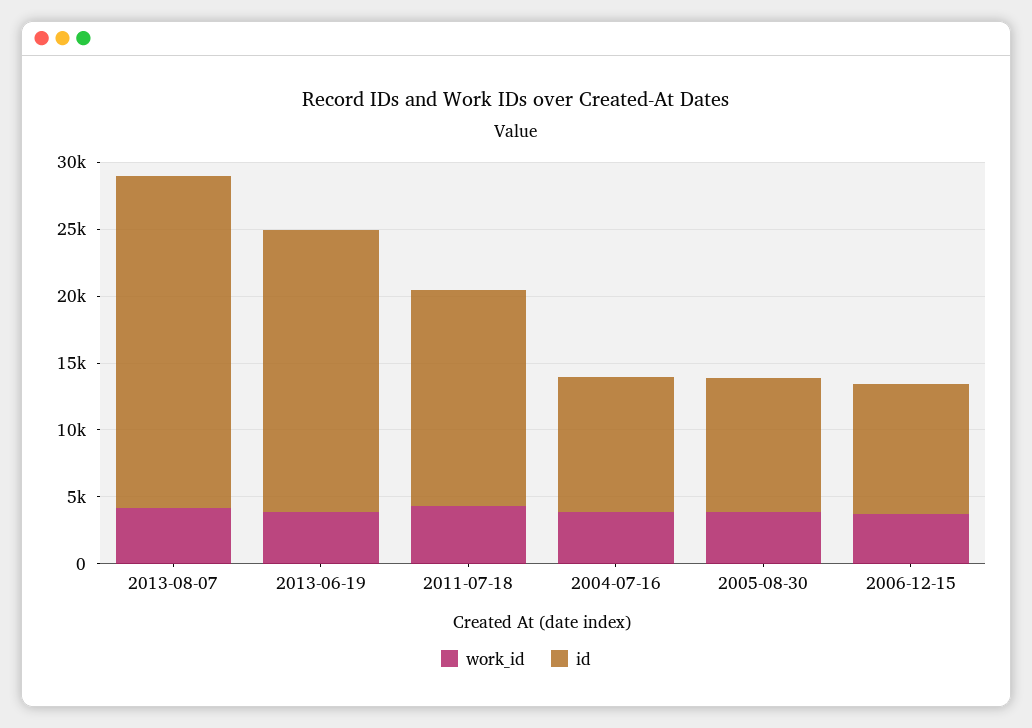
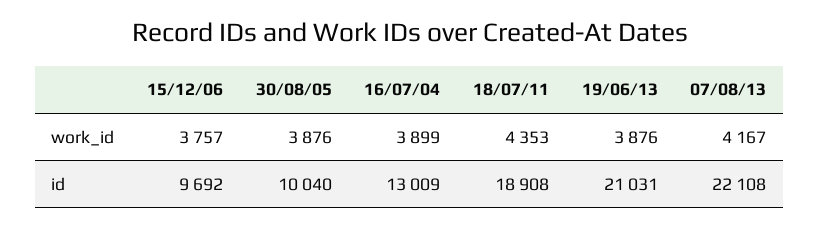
  {
    "work_id": {
      "2013-08-07": 4167,
      "2013-06-19": 3876,
      "2011-07-18": 4353,
      "2004-07-16": 3899,
      "2005-08-30": 3876,
      "2006-12-15": 3757
    },
    "id": {
-     "2013-08-07": 25000,
+     "2013-08-07": 22108,
      "2013-06-19": 21031,
-     "2011-07-18": 16000,
+     "2011-07-18": 18908,
-     "2004-07-16": 10000,
+     "2004-07-16": 13009,
      "2005-08-30": 10040,
      "2006-12-15": 9692
    }
  }

